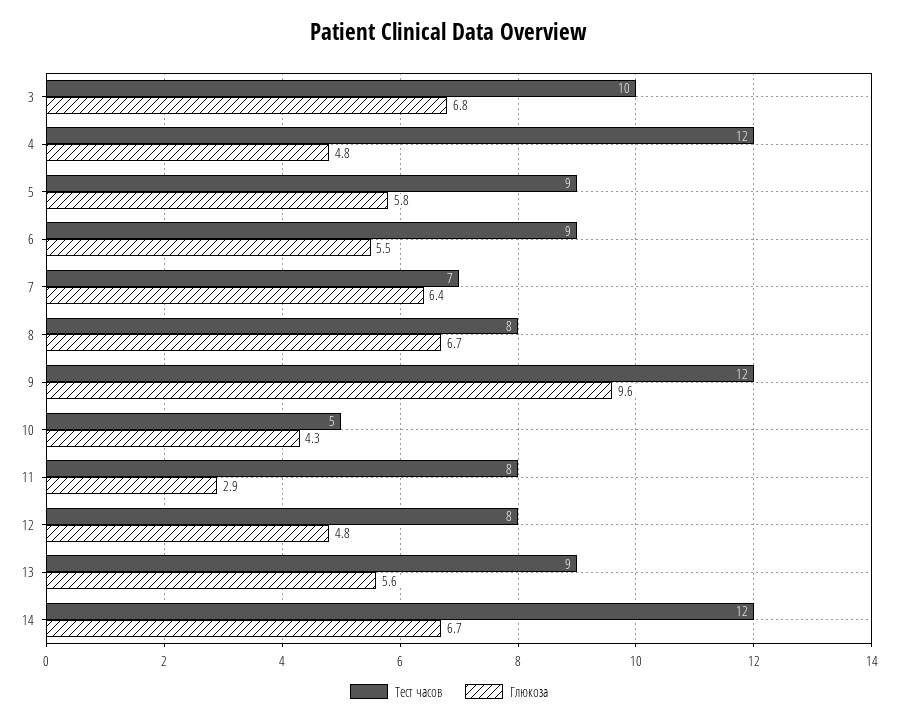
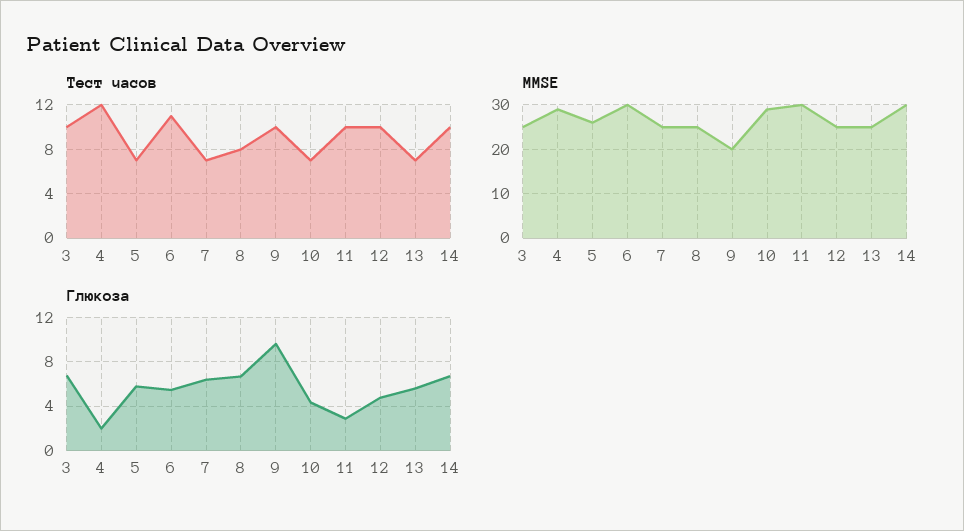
  {
    "Тест часов": {
      "3": 10,
      "4": 12,
-     "5": 9,
+     "5": 7,
-     "6": 9,
+     "6": 11,
      "7": 7,
      "8": 8,
-     "9": 12,
+     "9": 10,
-     "10": 5,
+     "10": 7,
-     "11": 8,
+     "11": 10,
-     "12": 8,
+     "12": 10,
-     "13": 9,
+     "13": 7,
-     "14": 12
+     "14": 10
    },
    "Глюкоза": {
      "3": 6.8,
-     "4": 4.8,
+     "4": 2,
      "5": 5.8,
      "6": 5.5,
      "7": 6.4,
      "8": 6.7,
      "9": 9.6,
      "10": 4.3,
      "11": 2.9,
      "12": 4.8,
      "13": 5.6,
      "14": 6.7
-   }
+   },
+   "MMSE": {
+     "3": 25,
+     "4": 30,
+     "5": 25,
+     "6": 30,
+     "7": 25,
+     "8": 25,
+     "9": 20,
+     "10": 30,
+     "11": 30,
+     "12": 25,
+     "13": 25,
+     "14": 30
+   }
  }

